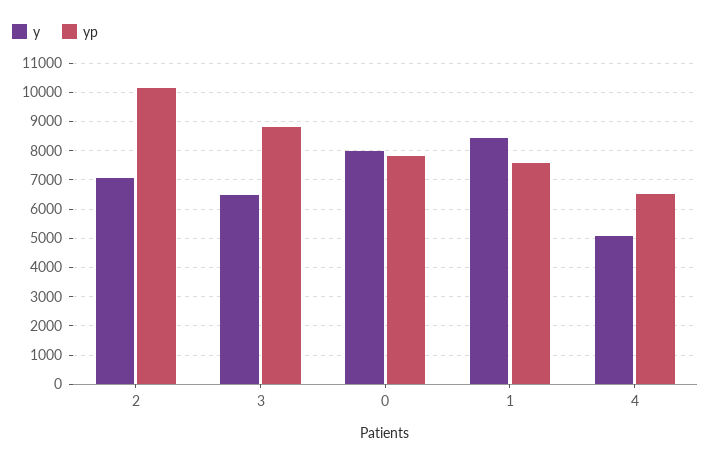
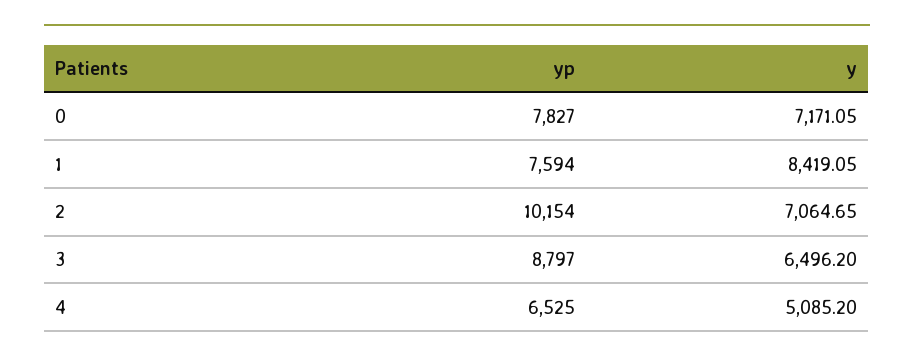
  {
    "y": {
      "2": 7064.65,
      "3": 6496.2,
-     "0": 8000,
+     "0": 7171.05,
      "1": 8419.05,
      "4": 5085.2
    },
    "yp": {
      "2": 10154,
      "3": 8797,
      "0": 7827,
      "1": 7594,
      "4": 6525
    }
  }

